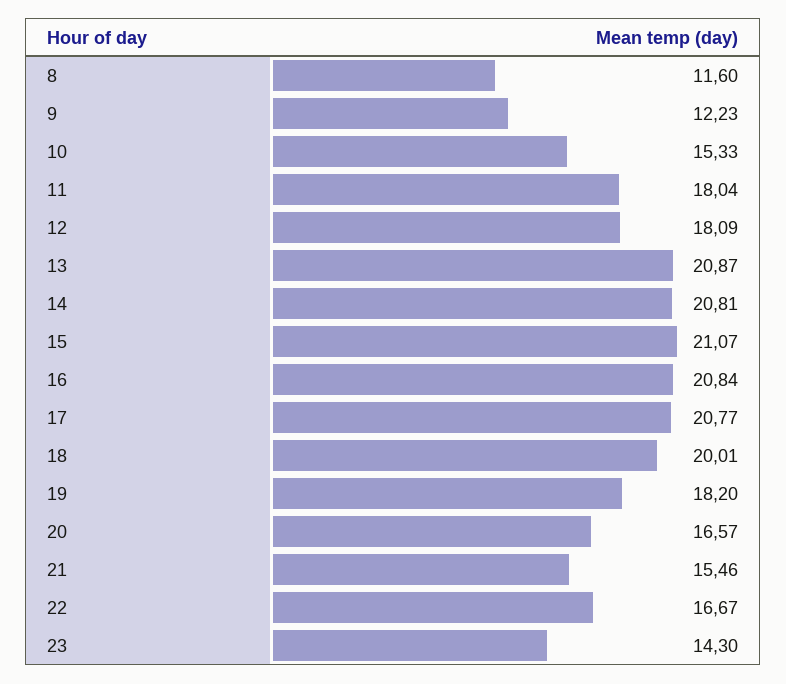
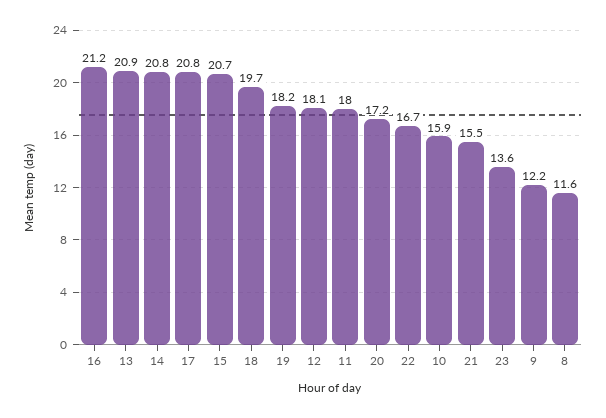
  {
    "8": 11.6,
    "9": 12.23,
-   "10": 15.33,
+   "10": 15.9,
    "11": 18.04,
    "12": 18.09,
    "13": 20.87,
    "14": 20.81,
-   "15": 21.07,
+   "15": 20.7,
-   "16": 20.84,
+   "16": 21.2,
    "17": 20.77,
-   "18": 20.01,
+   "18": 19.7,
    "19": 18.2,
-   "20": 16.57,
+   "20": 17.2,
    "21": 15.46,
    "22": 16.67,
-   "23": 14.3
+   "23": 13.6
  }

